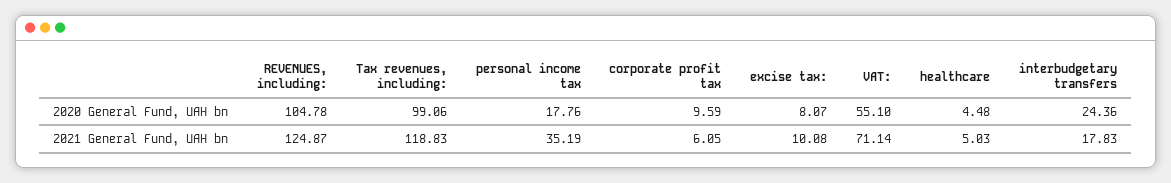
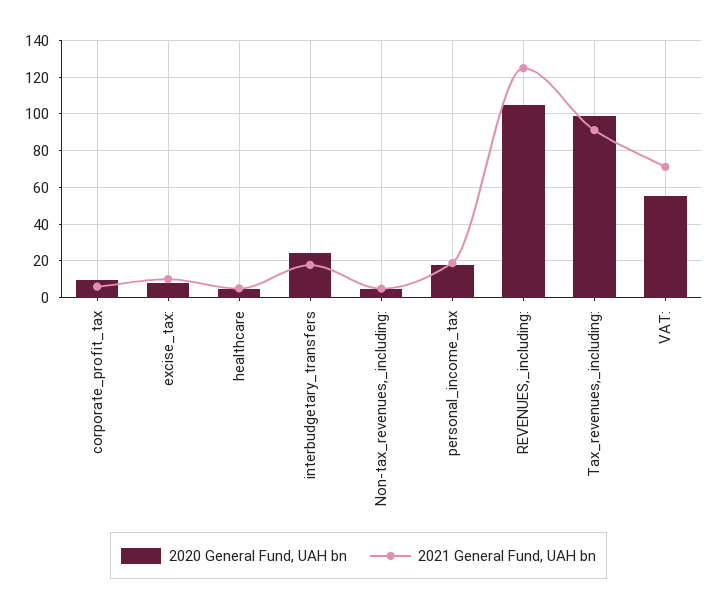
  {
    "2020 General Fund, UAH bn": {
      "REVENUES, including:": 104.78,
      "Tax revenues, including:": 99.06,
      "personal income tax": 17.76,
      "corporate profit tax": 9.59,
      "excise tax:": 8.07,
      "VAT:": 55.1,
      "healthcare": 4.48,
-     "interbudgetary transfers": 24.36
+     "interbudgetary transfers": 24.36,
+     "Non-tax_revenues,_including:": 5
    },
    "2021 General Fund, UAH bn": {
      "REVENUES, including:": 124.87,
-     "Tax revenues, including:": 118.83,
+     "Tax revenues, including:": 90,
-     "personal income tax": 35.19,
+     "personal income tax": 20,
      "corporate profit tax": 6.05,
      "excise tax:": 10.08,
      "VAT:": 71.14,
      "healthcare": 5.03,
-     "interbudgetary transfers": 17.83
+     "interbudgetary transfers": 17.83,
+     "Non-tax_revenues,_including:": 5
    }
  }

